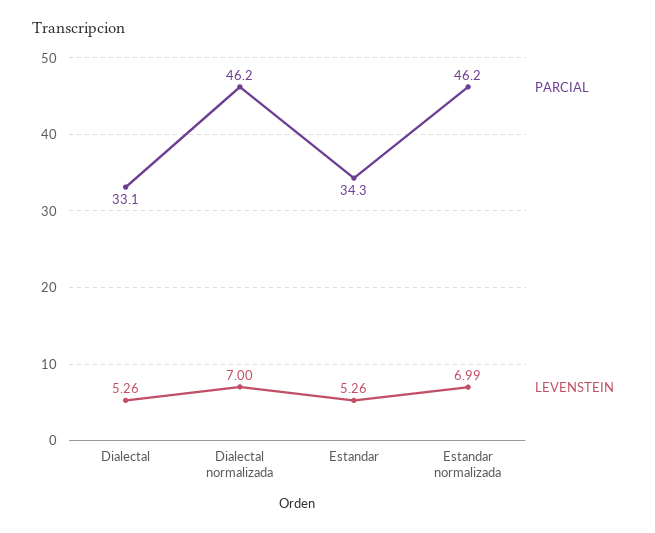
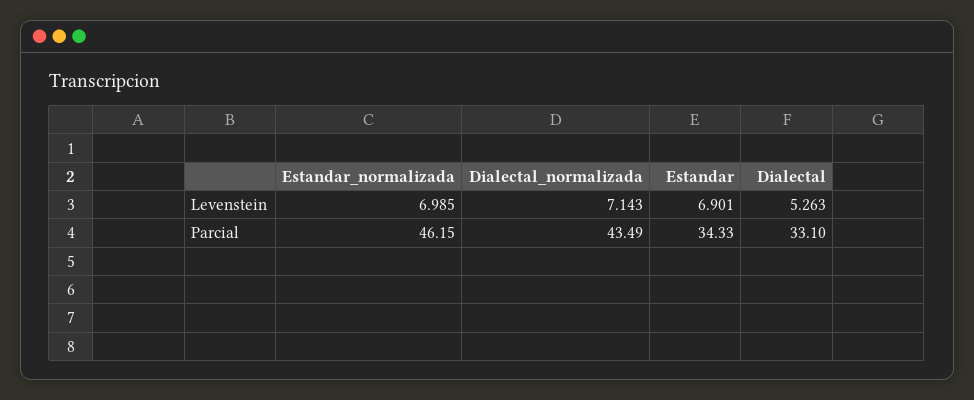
  {
    "PARCIAL": {
      "Dialectal": 33.1,
-     "Dialectal normalizada": 46.2,
+     "Dialectal normalizada": 43.49,
      "Estandar": 34.33,
      "Estandar normalizada": 46.15
    },
    "LEVENSTEIN": {
      "Dialectal": 5.263,
-     "Dialectal normalizada": 7,
+     "Dialectal normalizada": 7.143,
-     "Estandar": 5.26,
+     "Estandar": 6.901,
      "Estandar normalizada": 6.985
    }
  }

